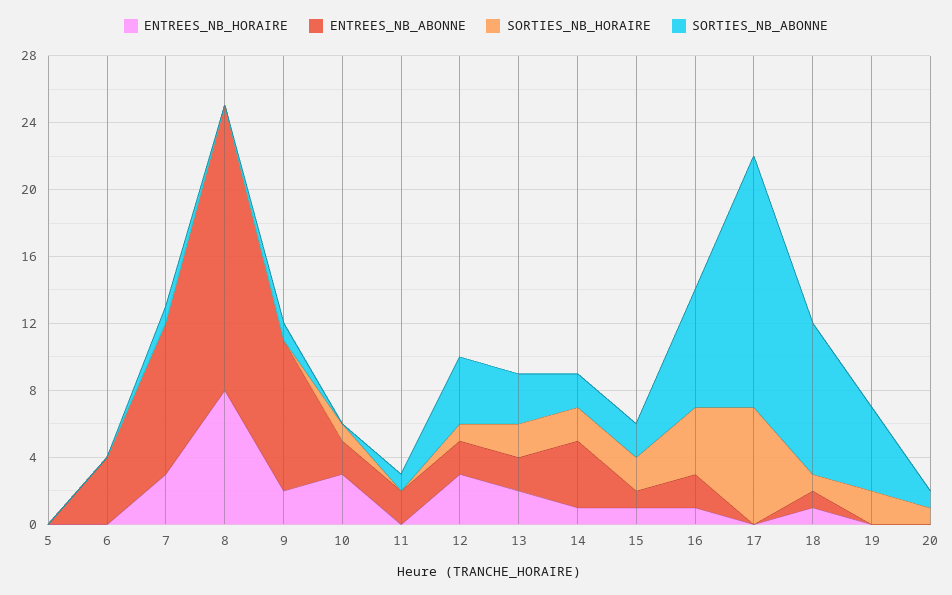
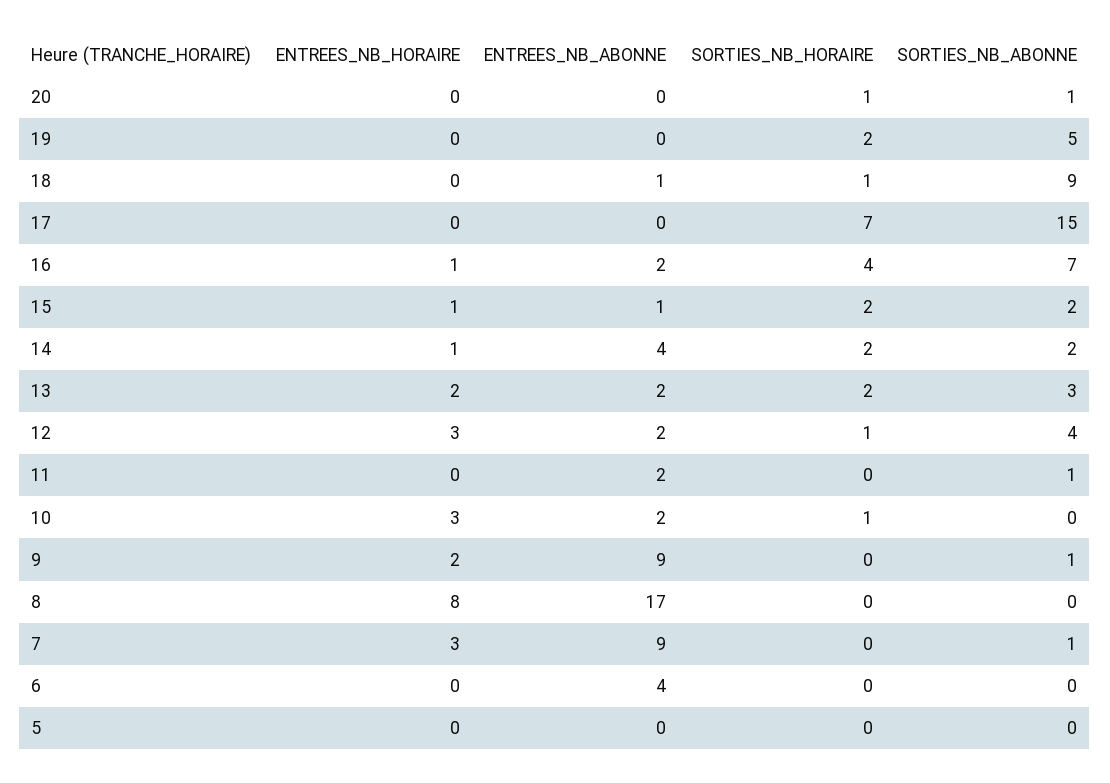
  {
    "ENTREES_NB_HORAIRE": {
      "5": 0,
      "6": 0,
      "7": 3,
      "8": 8,
      "9": 2,
      "10": 3,
      "11": 0,
      "12": 3,
      "13": 2,
      "14": 1,
      "15": 1,
      "16": 1,
      "17": 0,
-     "18": 1,
+     "18": 0,
      "19": 0,
      "20": 0
    },
    "ENTREES_NB_ABONNE": {
      "5": 0,
      "6": 4,
      "7": 9,
      "8": 17,
      "9": 9,
      "10": 2,
      "11": 2,
      "12": 2,
      "13": 2,
      "14": 4,
      "15": 1,
      "16": 2,
      "17": 0,
      "18": 1,
      "19": 0,
      "20": 0
    },
    "SORTIES_NB_HORAIRE": {
      "5": 0,
      "6": 0,
      "7": 0,
      "8": 0,
      "9": 0,
      "10": 1,
      "11": 0,
      "12": 1,
      "13": 2,
      "14": 2,
      "15": 2,
      "16": 4,
      "17": 7,
      "18": 1,
      "19": 2,
      "20": 1
    },
    "SORTIES_NB_ABONNE": {
      "5": 0,
      "6": 0,
      "7": 1,
      "8": 0,
      "9": 1,
      "10": 0,
      "11": 1,
      "12": 4,
      "13": 3,
      "14": 2,
      "15": 2,
      "16": 7,
      "17": 15,
      "18": 9,
      "19": 5,
      "20": 1
    }
  }

